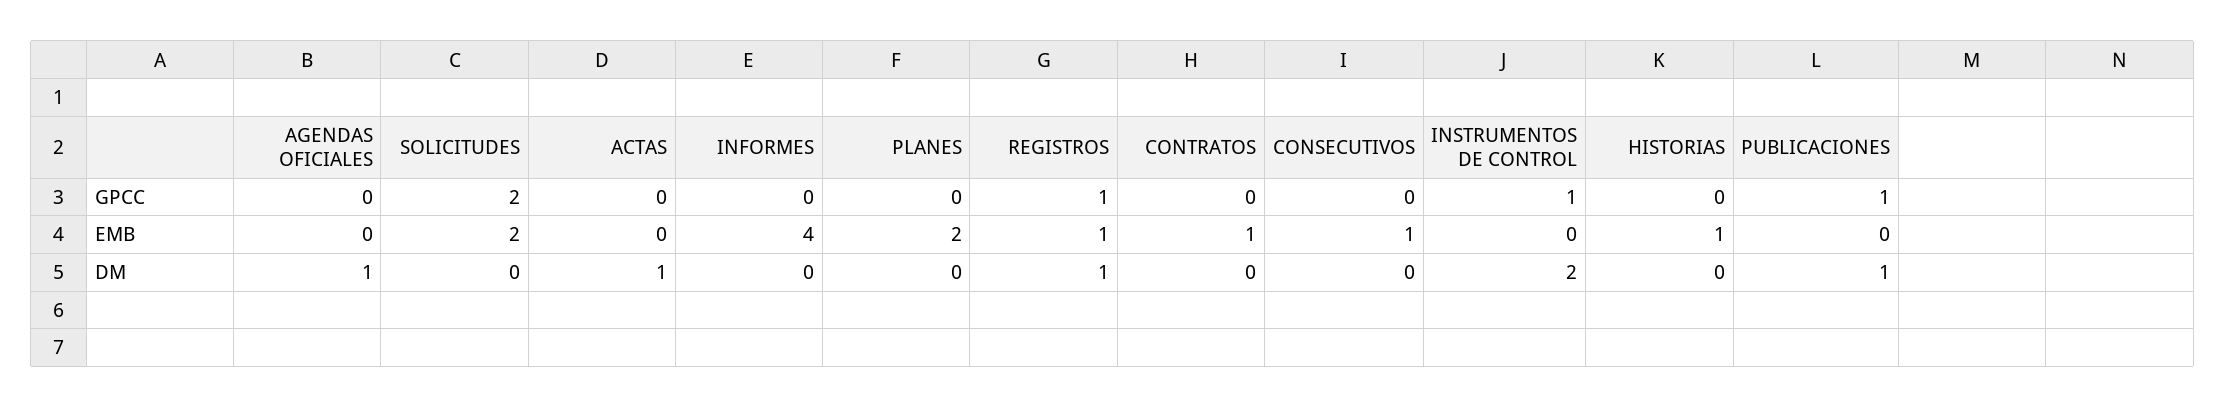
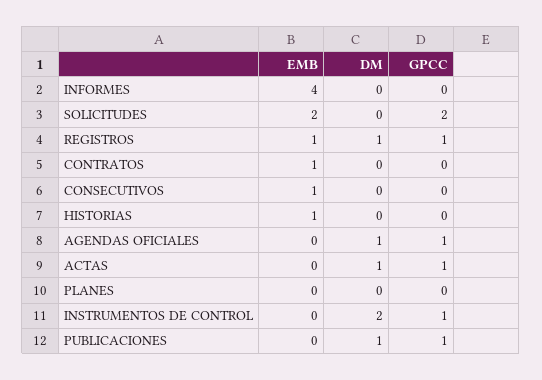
  {
    "AGENDAS OFICIALES": {
-     "GPCC": 0,
+     "GPCC": 1,
      "EMB": 0,
      "DM": 1
    },
    "SOLICITUDES": {
      "GPCC": 2,
      "EMB": 2,
      "DM": 0
    },
    "ACTAS": {
-     "GPCC": 0,
+     "GPCC": 1,
      "EMB": 0,
      "DM": 1
    },
    "INFORMES": {
      "GPCC": 0,
      "EMB": 4,
      "DM": 0
    },
    "PLANES": {
      "GPCC": 0,
-     "EMB": 2,
+     "EMB": 0,
      "DM": 0
    },
    "REGISTROS": {
      "GPCC": 1,
      "EMB": 1,
      "DM": 1
    },
    "CONTRATOS": {
      "GPCC": 0,
      "EMB": 1,
      "DM": 0
    },
    "CONSECUTIVOS": {
      "GPCC": 0,
      "EMB": 1,
      "DM": 0
    },
    "INSTRUMENTOS DE CONTROL": {
      "GPCC": 1,
      "EMB": 0,
      "DM": 2
    },
    "HISTORIAS": {
      "GPCC": 0,
      "EMB": 1,
      "DM": 0
    },
    "PUBLICACIONES": {
      "GPCC": 1,
      "EMB": 0,
      "DM": 1
    }
  }

